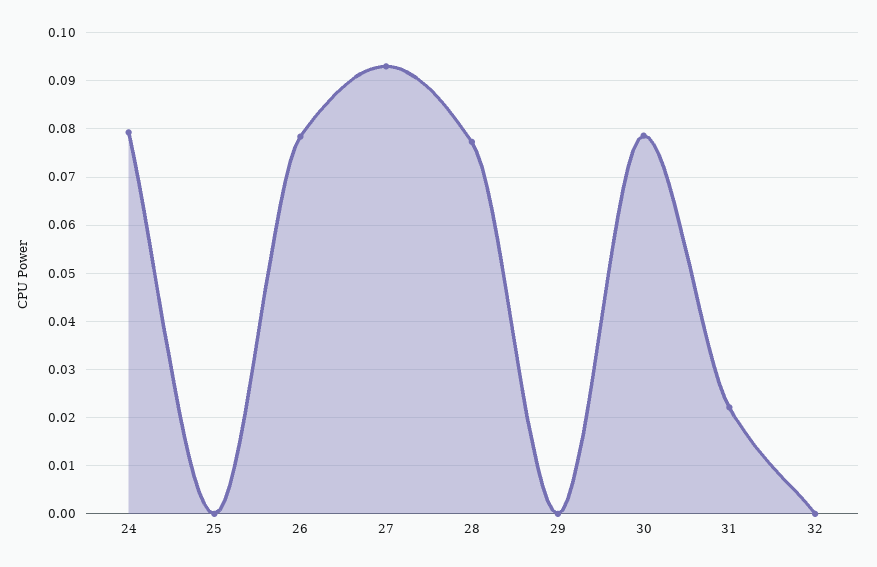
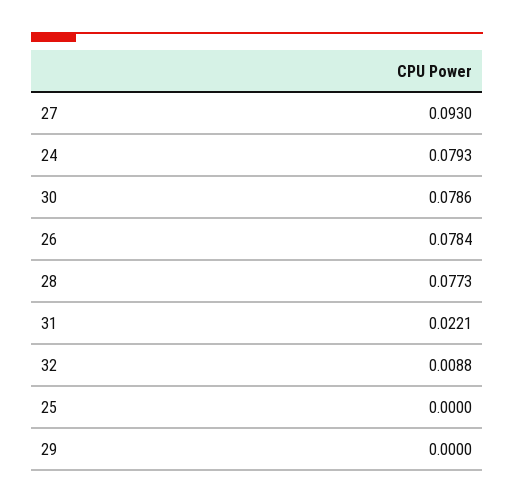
  {
    "24": 0.0793,
    "25": 0,
    "26": 0.0784,
    "27": 0.093,
    "28": 0.0773,
    "29": 0,
    "30": 0.0786,
    "31": 0.0221,
-   "32": 0
+   "32": 0.0088
  }

